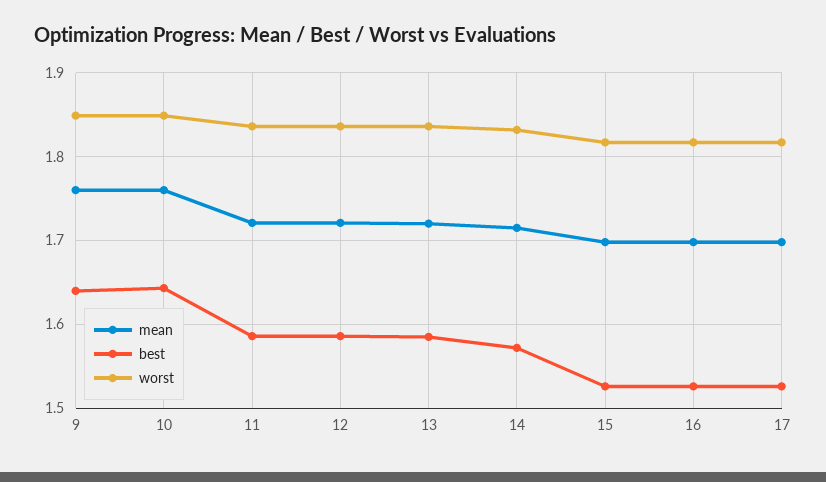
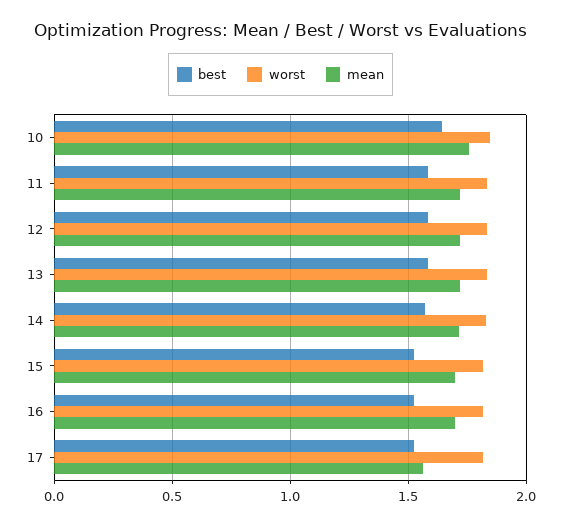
  {
    "mean": {
-     "9": 1.76,
      "10": 1.76,
      "11": 1.72,
      "12": 1.72,
      "13": 1.72,
      "14": 1.72,
      "15": 1.7,
      "16": 1.7,
-     "17": 1.7
+     "17": 1.55
    },
    "best": {
-     "9": 1.64,
      "10": 1.64,
      "11": 1.59,
      "12": 1.59,
      "13": 1.59,
      "14": 1.57,
      "15": 1.53,
      "16": 1.53,
      "17": 1.53
    },
    "worst": {
-     "9": 1.85,
      "10": 1.85,
      "11": 1.84,
      "12": 1.84,
      "13": 1.84,
      "14": 1.83,
      "15": 1.82,
      "16": 1.82,
      "17": 1.82
    }
  }

